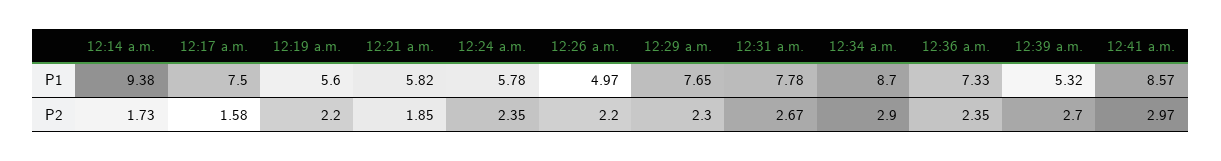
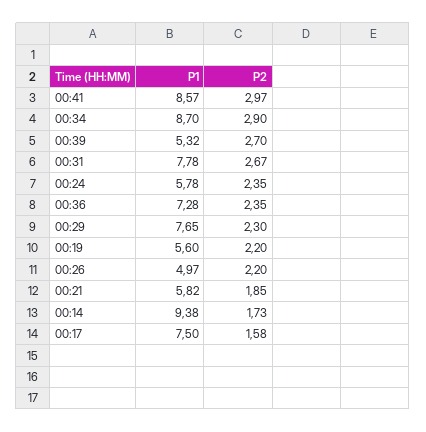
  {
    "12:14 a.m.": {
      "P1": 9.38,
      "P2": 1.73
    },
    "12:17 a.m.": {
      "P1": 7.5,
      "P2": 1.58
    },
    "12:19 a.m.": {
      "P1": 5.6,
      "P2": 2.2
    },
    "12:21 a.m.": {
      "P1": 5.82,
      "P2": 1.85
    },
    "12:24 a.m.": {
      "P1": 5.78,
      "P2": 2.35
    },
    "12:26 a.m.": {
      "P1": 4.97,
      "P2": 2.2
    },
    "12:29 a.m.": {
      "P1": 7.65,
      "P2": 2.3
    },
    "12:31 a.m.": {
      "P1": 7.78,
      "P2": 2.67
    },
    "12:34 a.m.": {
      "P1": 8.7,
      "P2": 2.9
    },
    "12:36 a.m.": {
-     "P1": 7.33,
+     "P1": 7.28,
      "P2": 2.35
    },
    "12:39 a.m.": {
      "P1": 5.32,
      "P2": 2.7
    },
    "12:41 a.m.": {
      "P1": 8.57,
      "P2": 2.97
    }
  }

